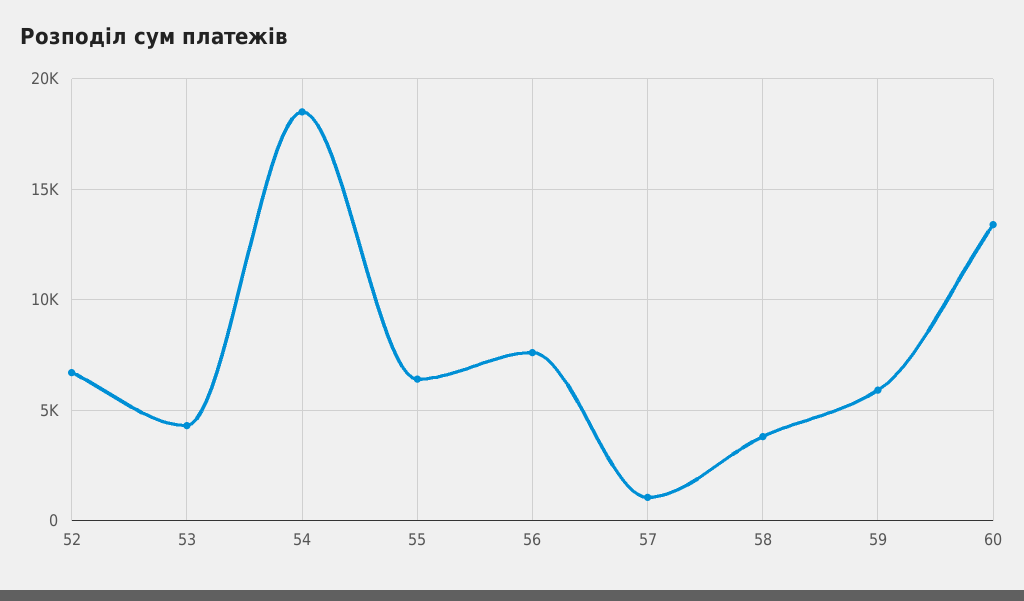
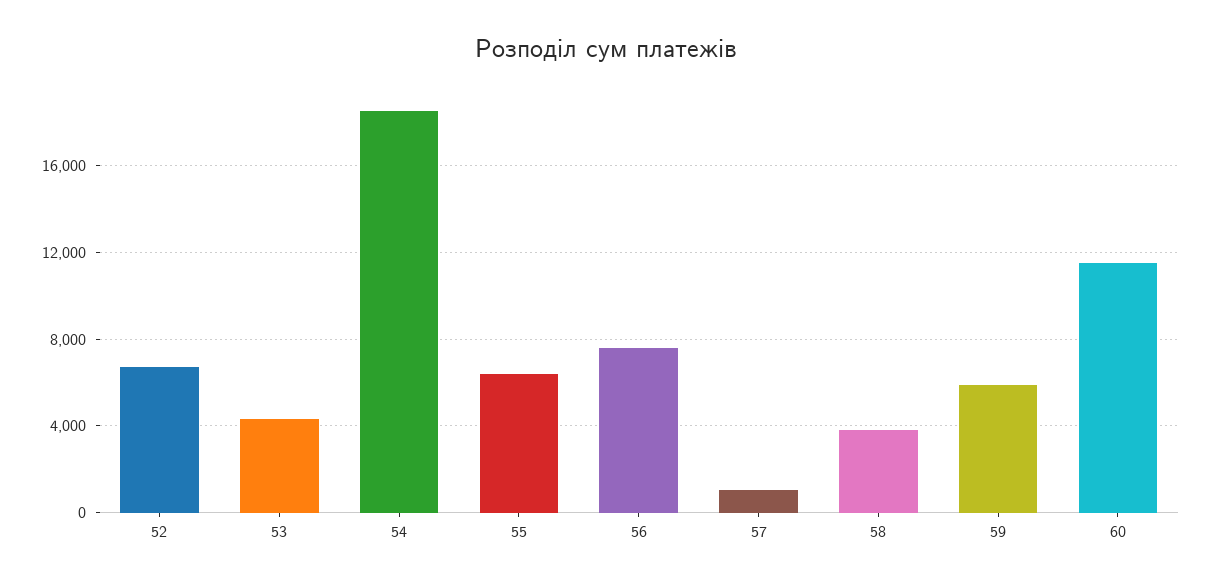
  {
    "52": 6500,
    "53": 4500,
    "54": 18500,
    "55": 6500,
    "56": 7500,
    "57": 1000,
    "58": 4000,
    "59": 6000,
-   "60": 13500
+   "60": 11500
  }

